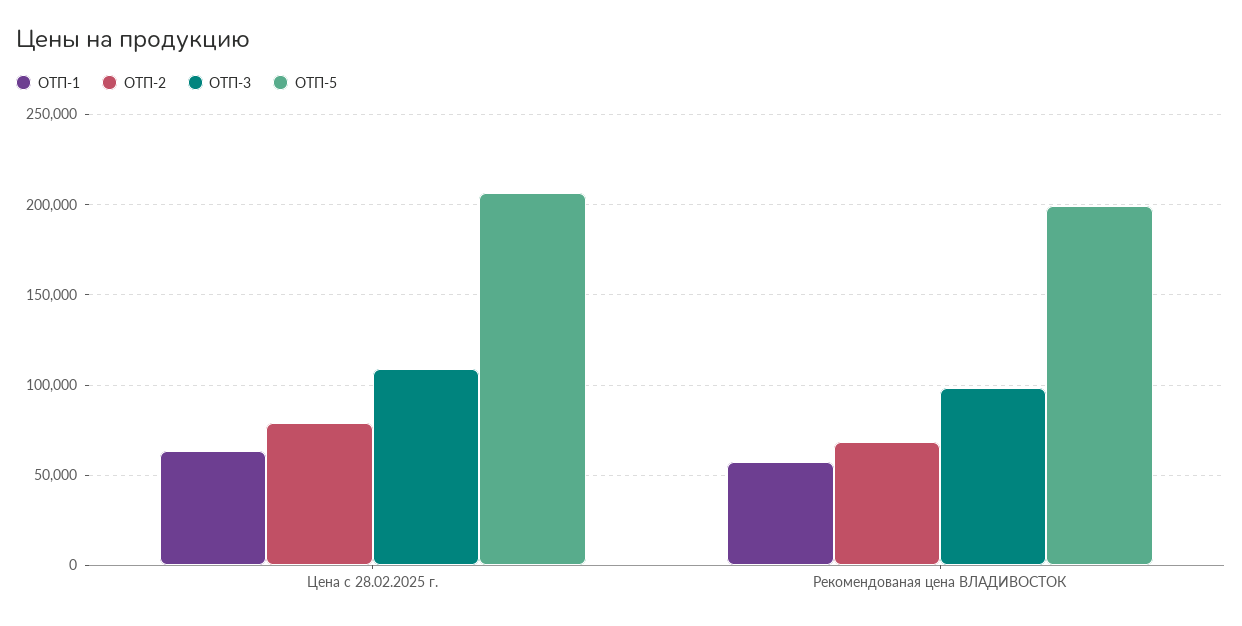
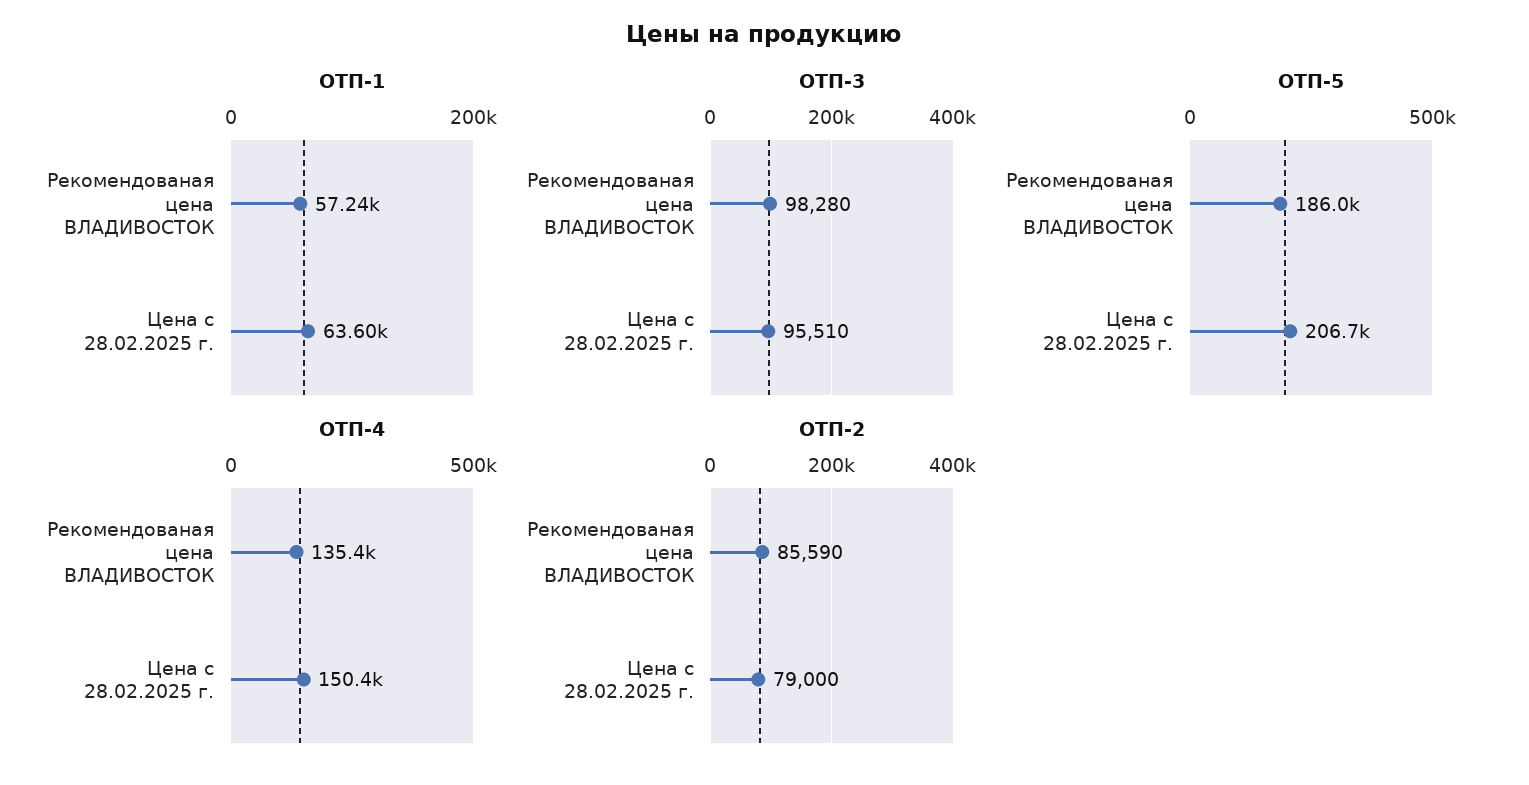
  {
    "ОТП-1": {
      "Цена с 28.02.2025 г.": 63600,
      "Рекомендованая цена ВЛАДИВОСТОК": 57240
    },
    "ОТП-2": {
      "Цена с 28.02.2025 г.": 79000,
-     "Рекомендованая цена ВЛАДИВОСТОК": 70000
+     "Рекомендованая цена ВЛАДИВОСТОК": 85590
    },
    "ОТП-3": {
-     "Цена с 28.02.2025 г.": 110000,
+     "Цена с 28.02.2025 г.": 95510,
      "Рекомендованая цена ВЛАДИВОСТОК": 98280
    },
    "ОТП-5": {
      "Цена с 28.02.2025 г.": 206700,
-     "Рекомендованая цена ВЛАДИВОСТОК": 200000
+     "Рекомендованая цена ВЛАДИВОСТОК": 186000
-   }
+   },
+   "ОТП-4": {
+     "Рекомендованая цена ВЛАДИВОСТОК": 135400,
+     "Цена с 28.02.2025 г.": 150400
+   }
  }

